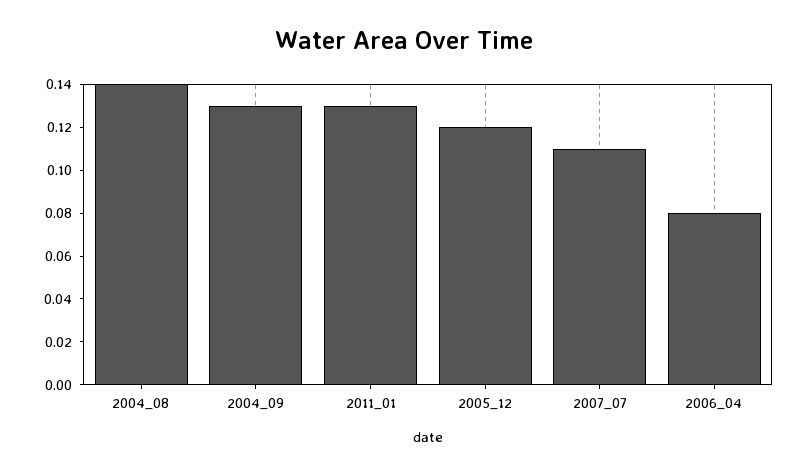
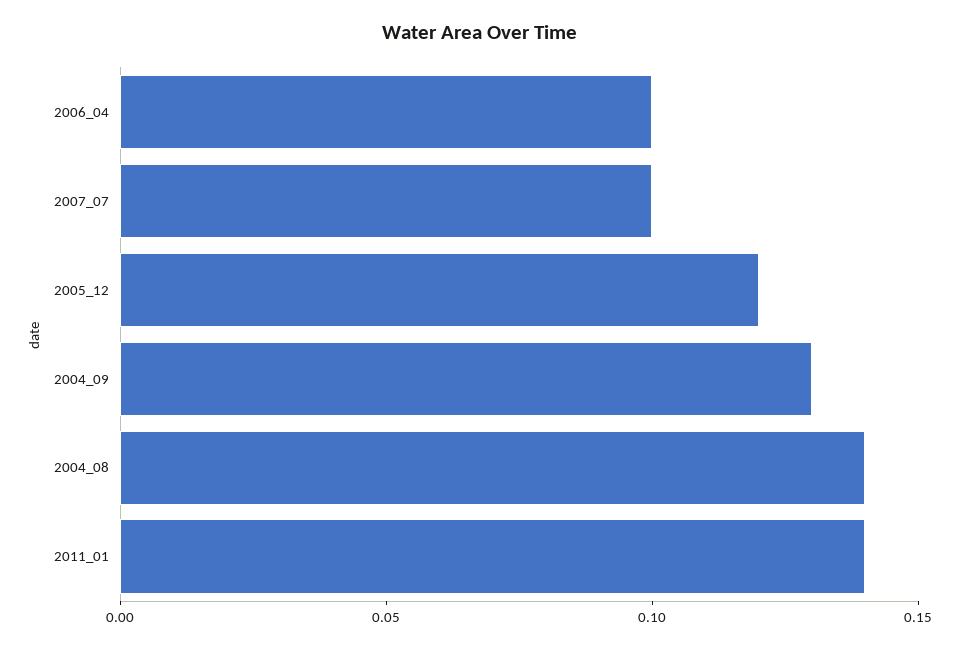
  {
    "2004_08": 0.14,
    "2004_09": 0.13,
-   "2011_01": 0.13,
+   "2011_01": 0.14,
    "2005_12": 0.12,
-   "2007_07": 0.11,
+   "2007_07": 0.1,
-   "2006_04": 0.08
+   "2006_04": 0.1
  }

